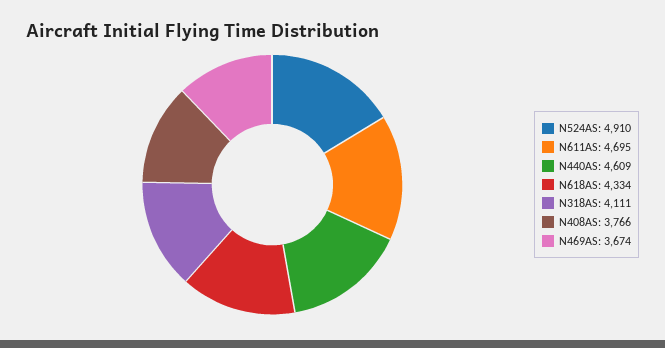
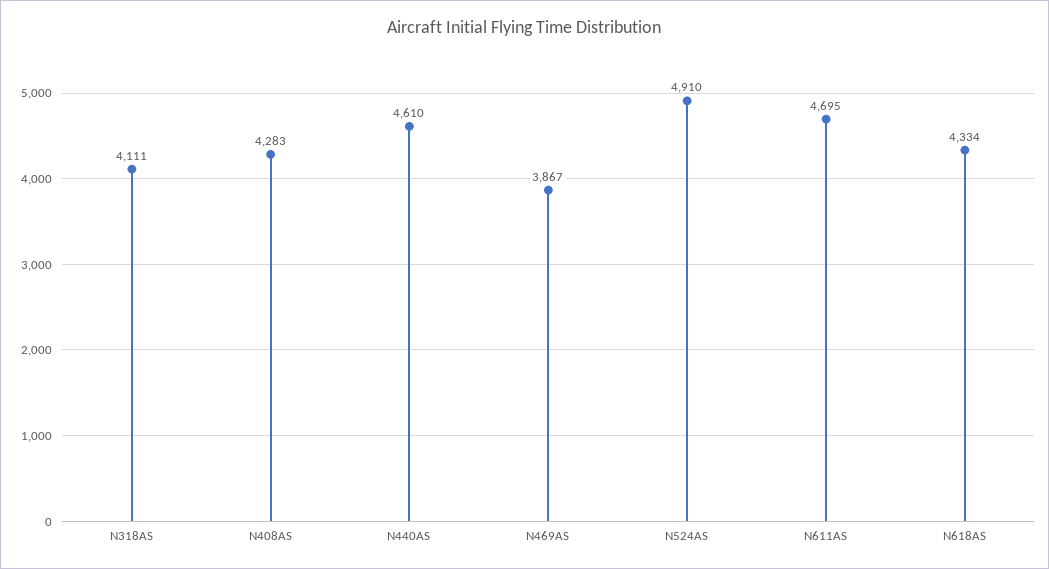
  {
    "N524AS": 4910,
    "N611AS": 4695,
-   "N440AS": 4609,
+   "N440AS": 4610,
    "N618AS": 4334,
    "N318AS": 4111,
-   "N408AS": 3766,
+   "N408AS": 4283,
-   "N469AS": 3674
+   "N469AS": 3867
  }

